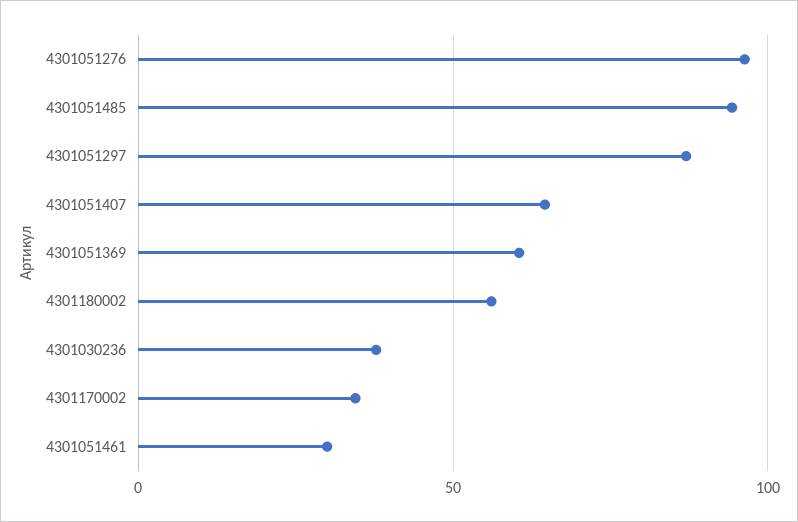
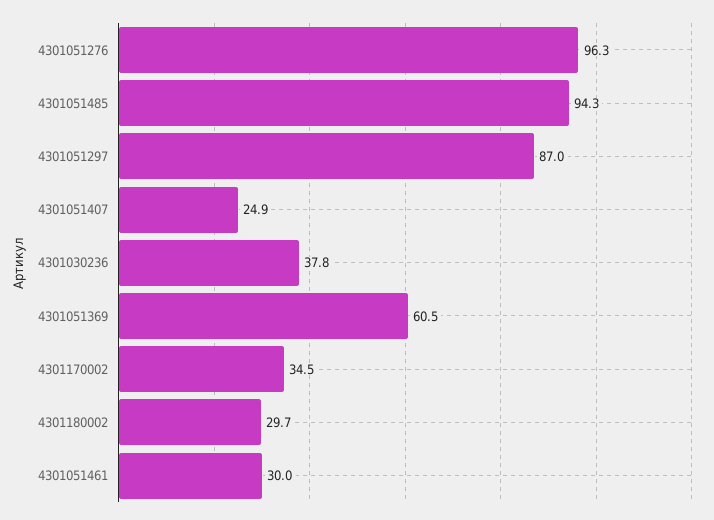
  {
    "4301051276": 96.3,
    "4301051485": 94.3,
    "4301051297": 87,
-   "4301051407": 65,
+   "4301051407": 24.9,
    "4301051369": 60.5,
-   "4301180002": 55,
+   "4301180002": 29.7,
    "4301030236": 37.8,
    "4301170002": 34.5,
    "4301051461": 30
  }

